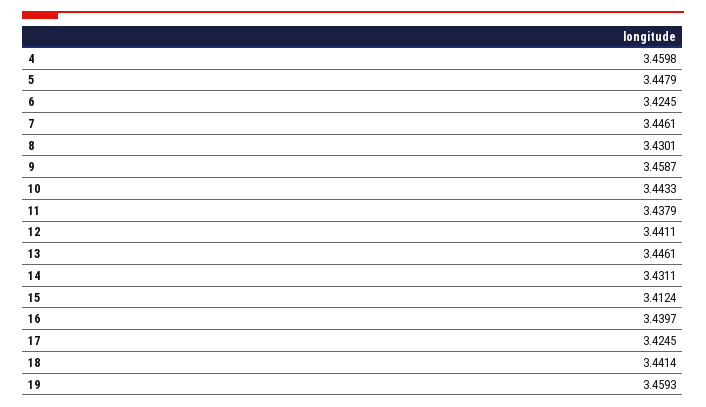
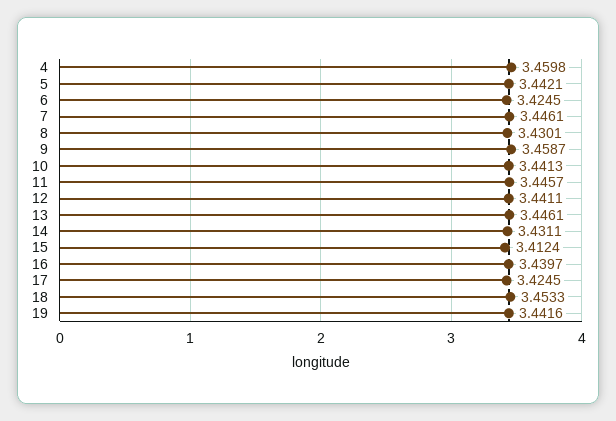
  {
    "4": 3.4598,
-   "5": 3.4479,
+   "5": 3.4421,
    "6": 3.4245,
    "7": 3.4461,
    "8": 3.4301,
    "9": 3.4587,
-   "10": 3.4433,
+   "10": 3.4413,
-   "11": 3.4379,
+   "11": 3.4457,
    "12": 3.4411,
    "13": 3.4461,
    "14": 3.4311,
    "15": 3.4124,
    "16": 3.4397,
    "17": 3.4245,
-   "18": 3.4414,
+   "18": 3.4533,
-   "19": 3.4593
+   "19": 3.4416
  }

